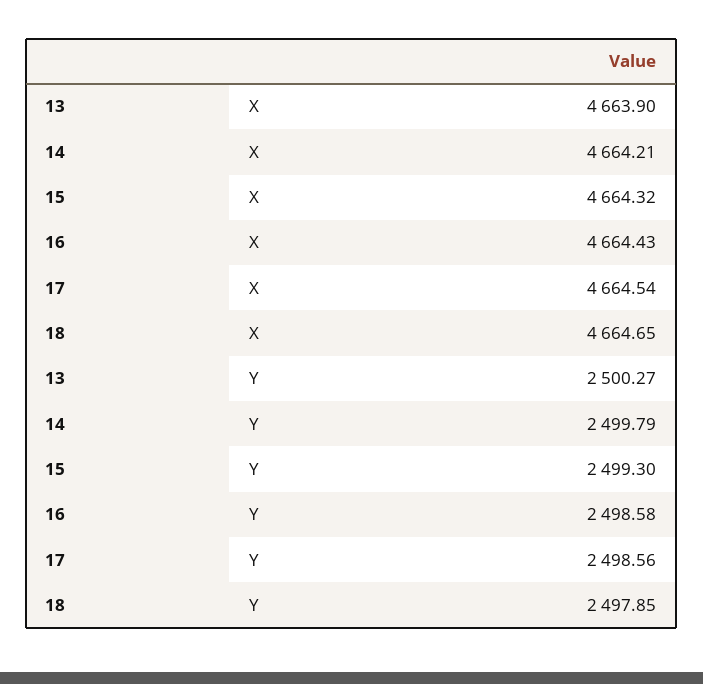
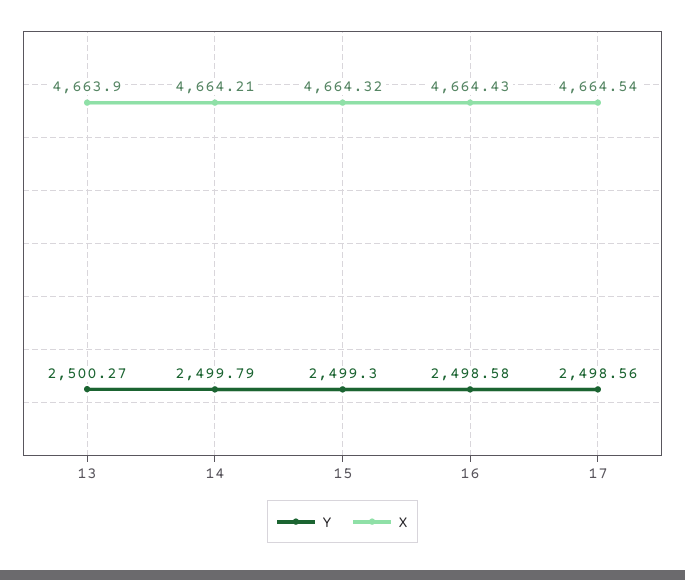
  {
    "X": {
      "13": 4663.9,
      "14": 4664.21,
      "15": 4664.32,
      "16": 4664.43,
-     "17": 4664.54,
+     "17": 4664.54
-     "18": 4664.65
    },
    "Y": {
      "13": 2500.27,
      "14": 2499.79,
      "15": 2499.3,
      "16": 2498.58,
-     "17": 2498.56,
+     "17": 2498.56
-     "18": 2497.85
    }
  }

